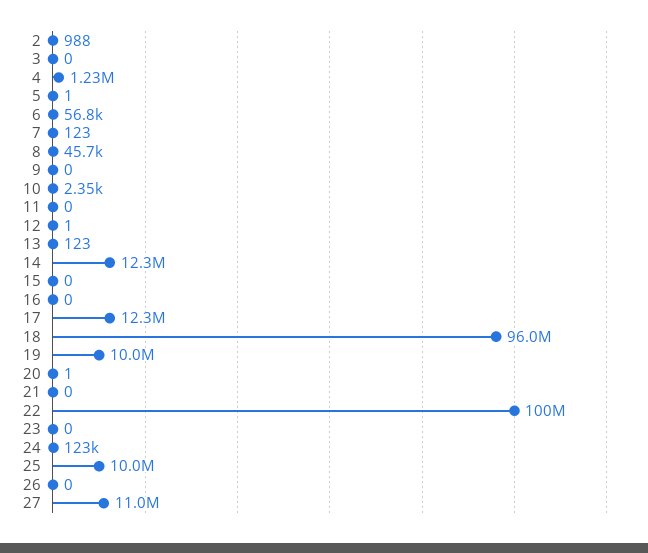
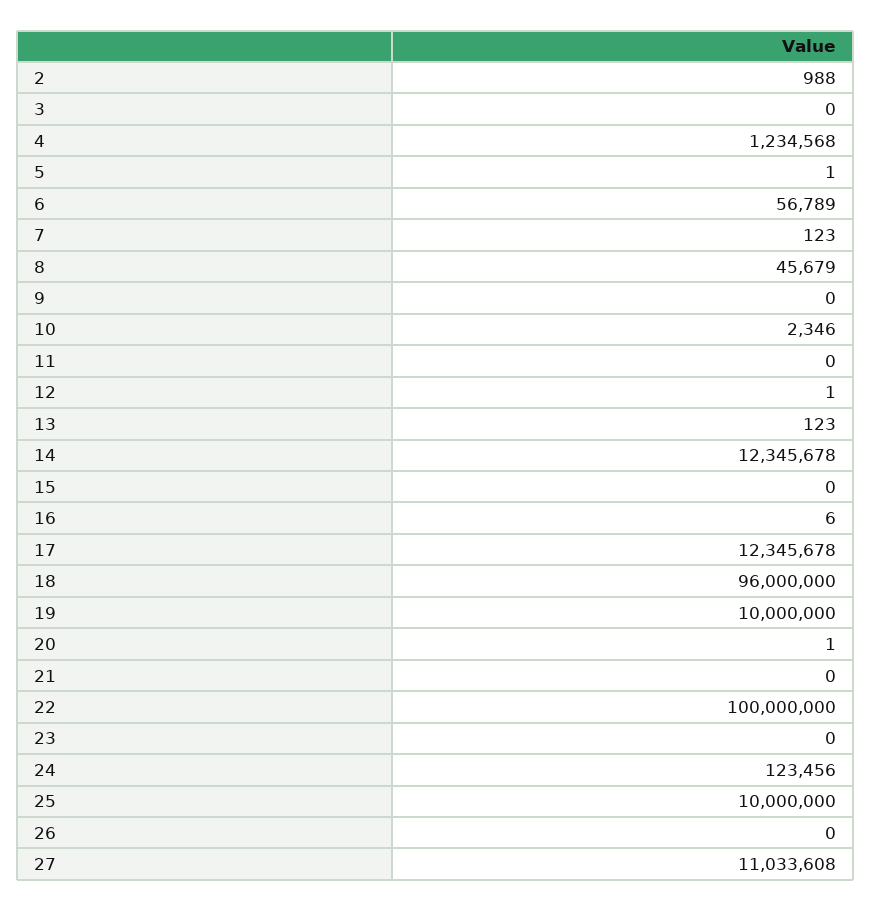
  {
    "2": 988,
    "3": 0,
    "4": 1234568,
    "5": 1,
    "6": 56789,
    "7": 123,
    "8": 45679,
    "9": 0,
    "10": 2346,
    "11": 0,
    "12": 1,
    "13": 123,
    "14": 12345678,
    "15": 0,
-   "16": 0,
+   "16": 6,
    "17": 12345678,
    "18": 96000000,
    "19": 10000000,
    "20": 1,
    "21": 0,
    "22": 100000000,
    "23": 0,
    "24": 123456,
    "25": 10000000,
    "26": 0,
    "27": 11033608
  }

